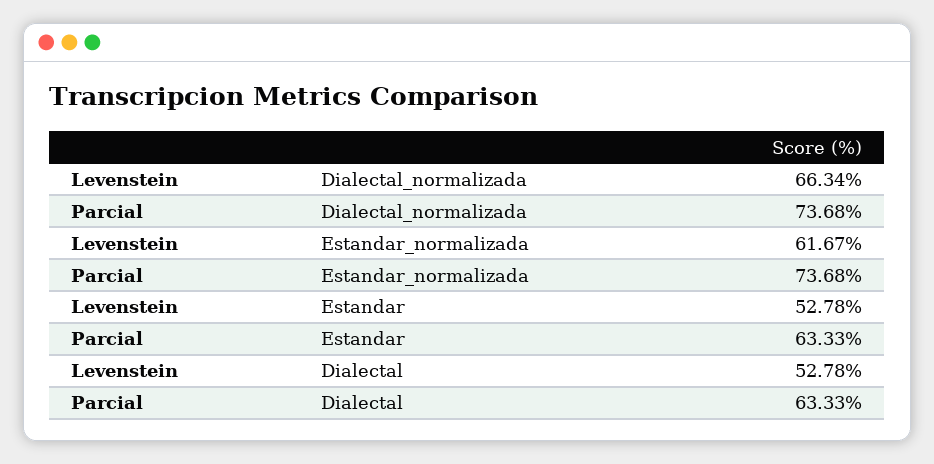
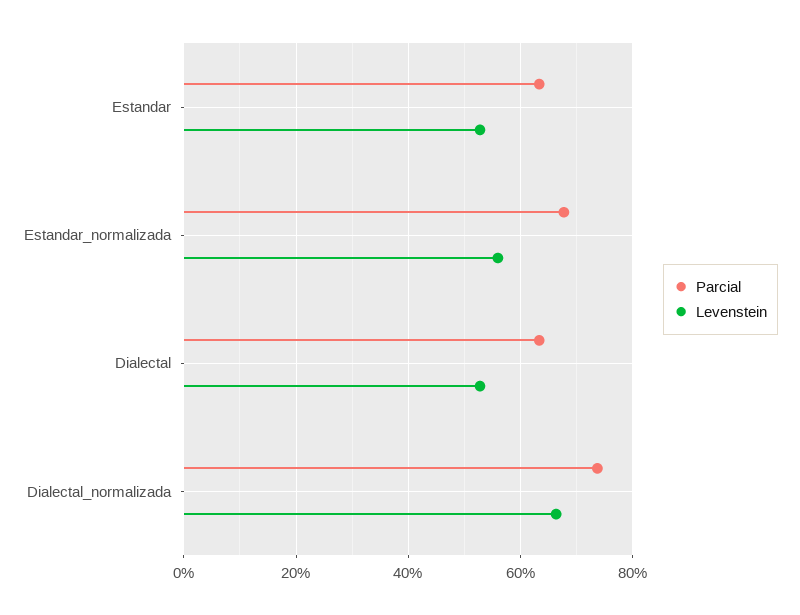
  {
    "Levenstein": {
      "Dialectal_normalizada": 66.34,
-     "Estandar_normalizada": 61.67,
+     "Estandar_normalizada": 56,
      "Estandar": 52.78,
      "Dialectal": 52.78
    },
    "Parcial": {
      "Dialectal_normalizada": 73.68,
-     "Estandar_normalizada": 73.68,
+     "Estandar_normalizada": 68,
      "Estandar": 63.33,
      "Dialectal": 63.33
    }
  }

